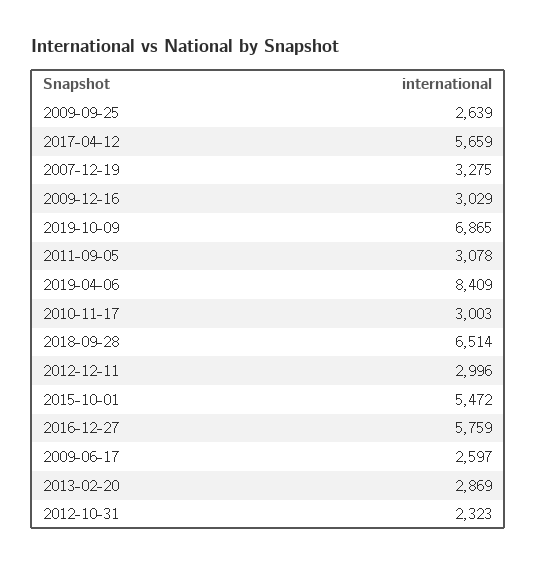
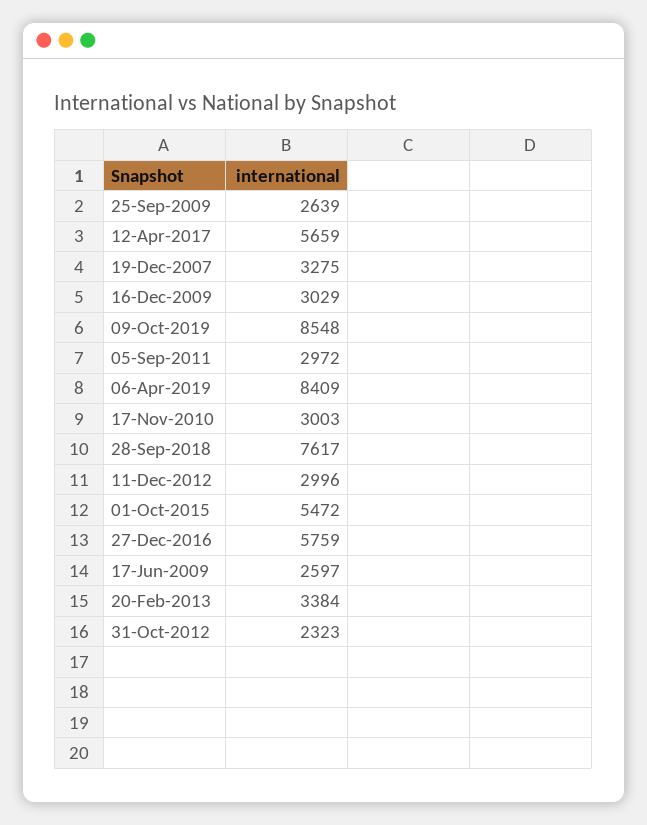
  {
    "2009-09-25": 2639,
    "2017-04-12": 5659,
    "2007-12-19": 3275,
    "2009-12-16": 3029,
-   "2019-10-09": 6865,
+   "2019-10-09": 8548,
-   "2011-09-05": 3078,
+   "2011-09-05": 2972,
    "2019-04-06": 8409,
    "2010-11-17": 3003,
-   "2018-09-28": 6514,
+   "2018-09-28": 7617,
    "2012-12-11": 2996,
    "2015-10-01": 5472,
    "2016-12-27": 5759,
    "2009-06-17": 2597,
-   "2013-02-20": 2869,
+   "2013-02-20": 3384,
    "2012-10-31": 2323
  }

